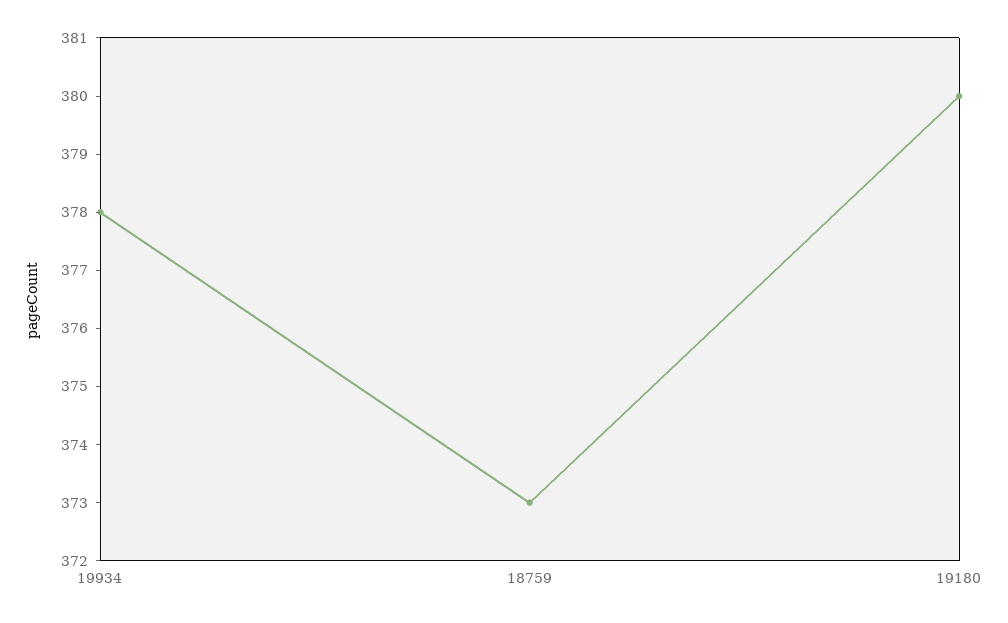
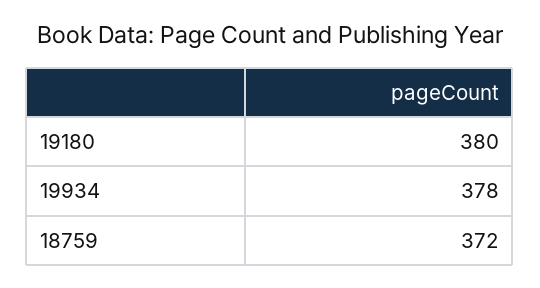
  {
    "19934": 378,
-   "18759": 373,
+   "18759": 372,
    "19180": 380
  }

